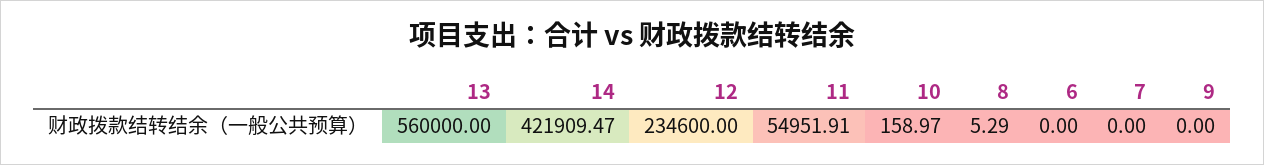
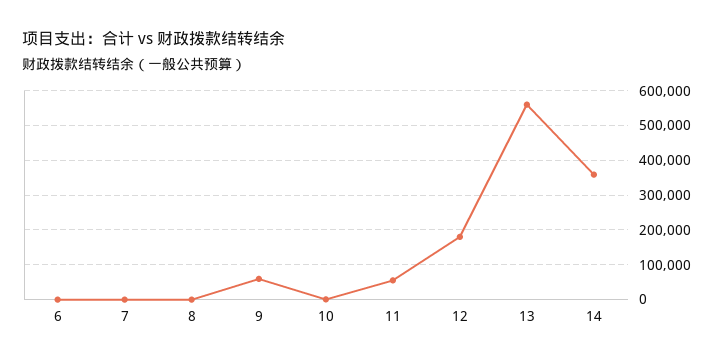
  {
    "13": 560000,
-   "14": 421909.47,
+   "14": 360000,
-   "12": 234600,
+   "12": 180000,
    "11": 54951.91,
    "10": 158.97,
    "8": 5.29,
    "6": 0,
    "7": 0,
-   "9": 0
+   "9": 60000
  }

